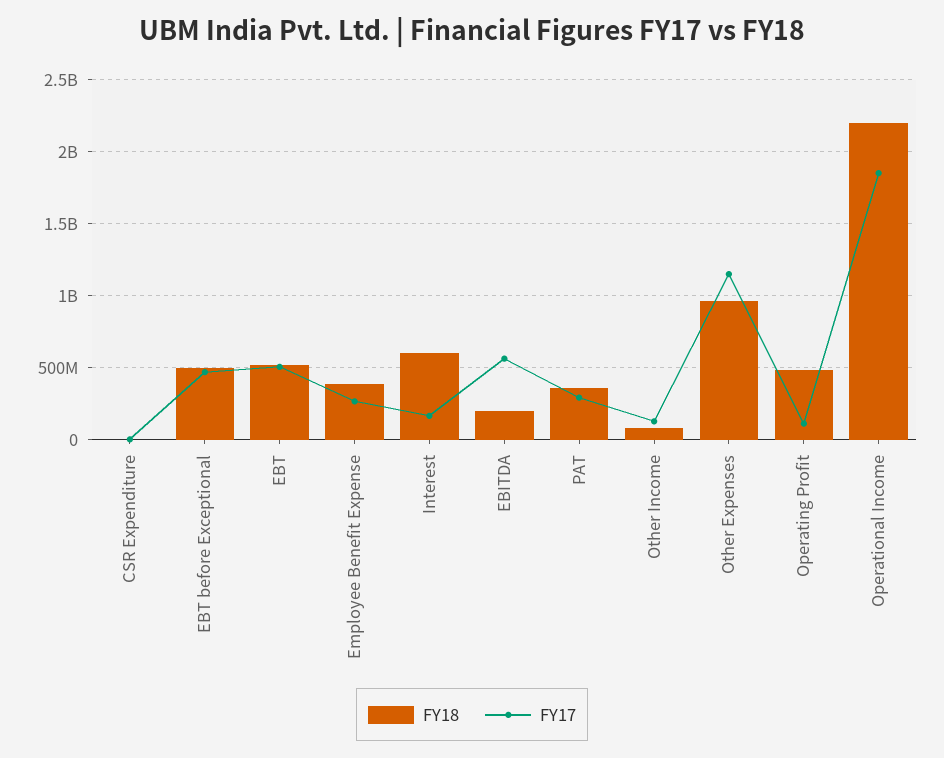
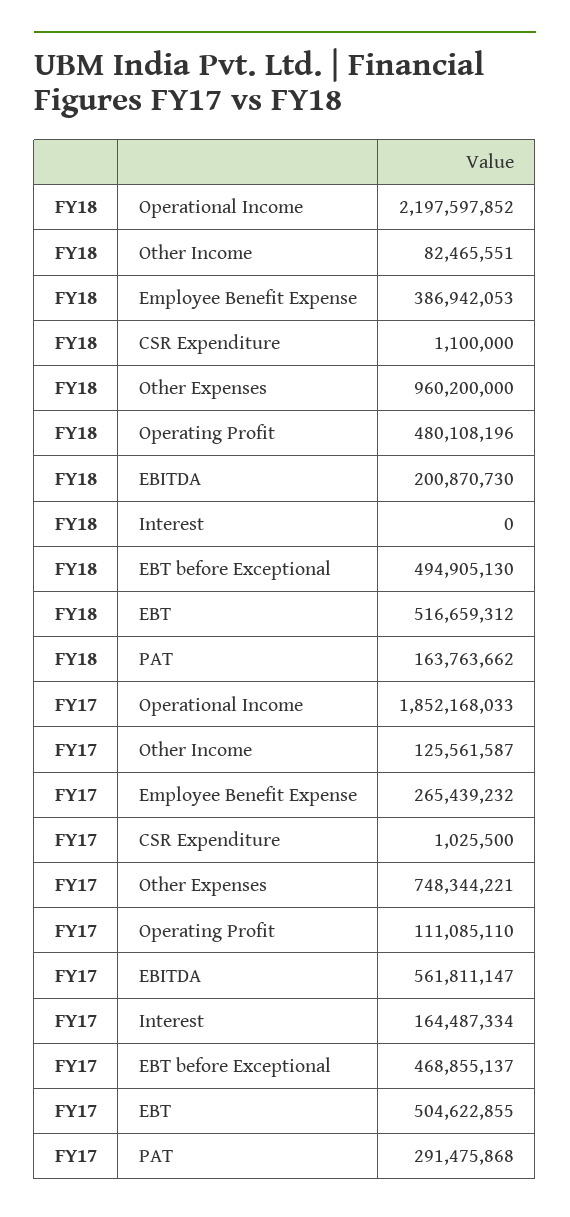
  {
    "FY18": {
      "CSR Expenditure": 1100000,
      "EBT before Exceptional": 494905130,
      "EBT": 516659312,
      "Employee Benefit Expense": 386942053,
-     "Interest": 600000000,
+     "Interest": 0,
      "EBITDA": 200870730,
-     "PAT": 350000000,
+     "PAT": 163763662,
      "Other Income": 82465551,
      "Other Expenses": 960200000,
      "Operating Profit": 480108196,
      "Operational Income": 2197597852
    },
    "FY17": {
      "CSR Expenditure": 1025500,
      "EBT before Exceptional": 468855137,
      "EBT": 504622855,
      "Employee Benefit Expense": 265439232,
      "Interest": 164487334,
      "EBITDA": 561811147,
      "PAT": 291475868,
      "Other Income": 125561587,
-     "Other Expenses": 1150000000,
+     "Other Expenses": 748344221,
      "Operating Profit": 111085110,
      "Operational Income": 1852168033
    }
  }

